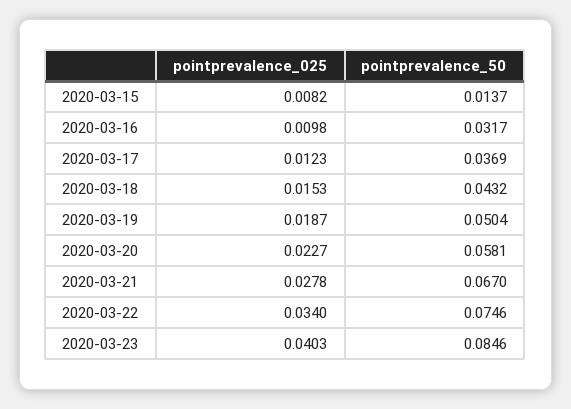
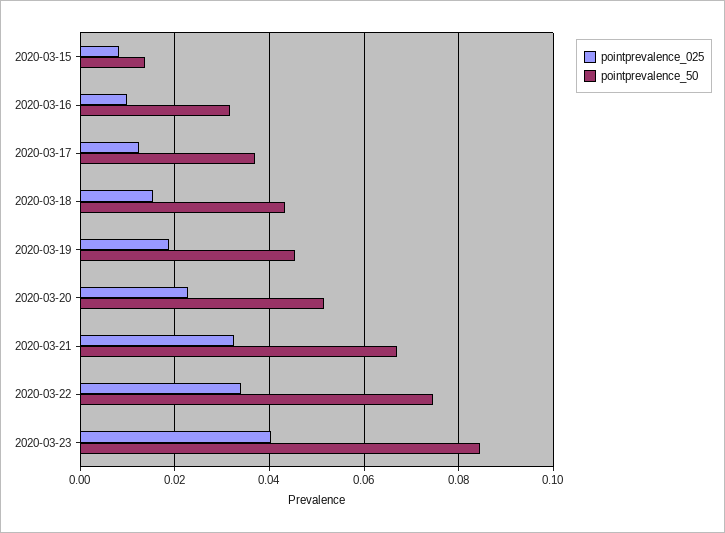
  {
    "pointprevalence_025": {
      "2020-03-15": 0.0082,
      "2020-03-16": 0.0098,
      "2020-03-17": 0.0123,
      "2020-03-18": 0.0153,
      "2020-03-19": 0.0187,
      "2020-03-20": 0.0227,
-     "2020-03-21": 0.0278,
+     "2020-03-21": 0.032,
      "2020-03-22": 0.034,
      "2020-03-23": 0.0403
    },
    "pointprevalence_50": {
      "2020-03-15": 0.0137,
      "2020-03-16": 0.0317,
      "2020-03-17": 0.0369,
      "2020-03-18": 0.0432,
-     "2020-03-19": 0.0504,
+     "2020-03-19": 0.046,
-     "2020-03-20": 0.0581,
+     "2020-03-20": 0.052,
      "2020-03-21": 0.067,
      "2020-03-22": 0.0746,
      "2020-03-23": 0.0846
    }
  }

